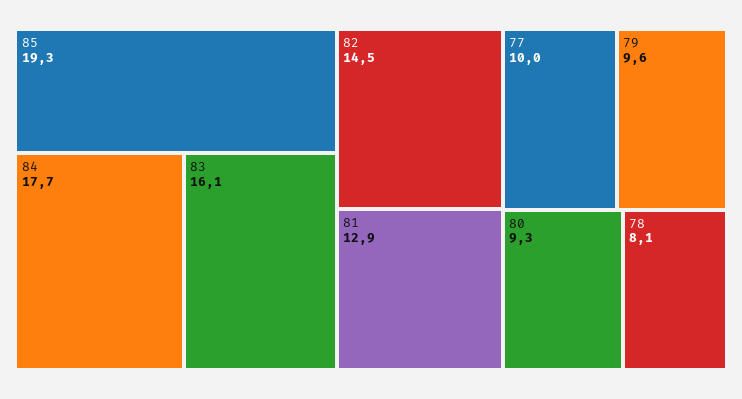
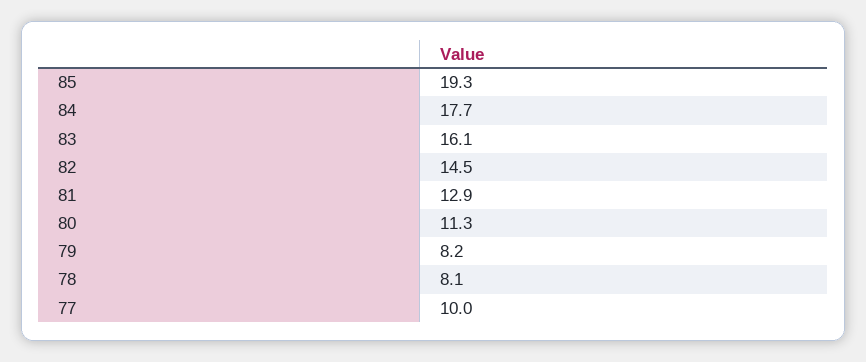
  {
    "85": 19.3,
    "84": 17.7,
    "83": 16.1,
    "82": 14.5,
    "81": 12.9,
    "77": 10,
-   "79": 9.6,
+   "79": 8.2,
-   "80": 9.3,
+   "80": 11.3,
    "78": 8.1
  }

